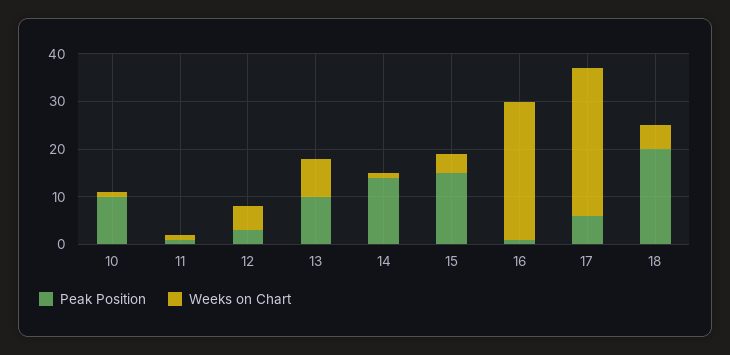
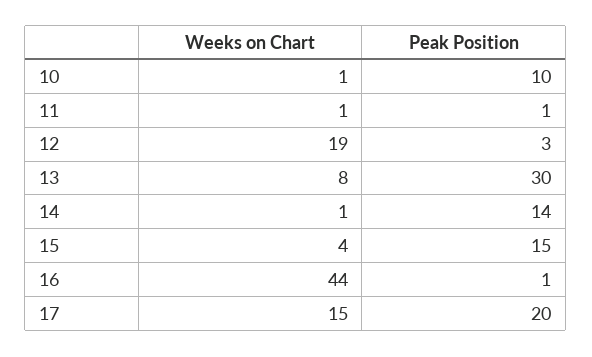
  {
    "Peak Position": {
      "10": 10,
      "11": 1,
      "12": 3,
-     "13": 10,
+     "13": 30,
      "14": 14,
      "15": 15,
      "16": 1,
-     "17": 5,
+     "17": 20
-     "18": 20
    },
    "Weeks on Chart": {
      "10": 1,
      "11": 1,
-     "12": 5,
+     "12": 19,
      "13": 8,
      "14": 1,
      "15": 4,
-     "16": 30,
+     "16": 44,
-     "17": 30,
+     "17": 15
-     "18": 5
    }
  }

